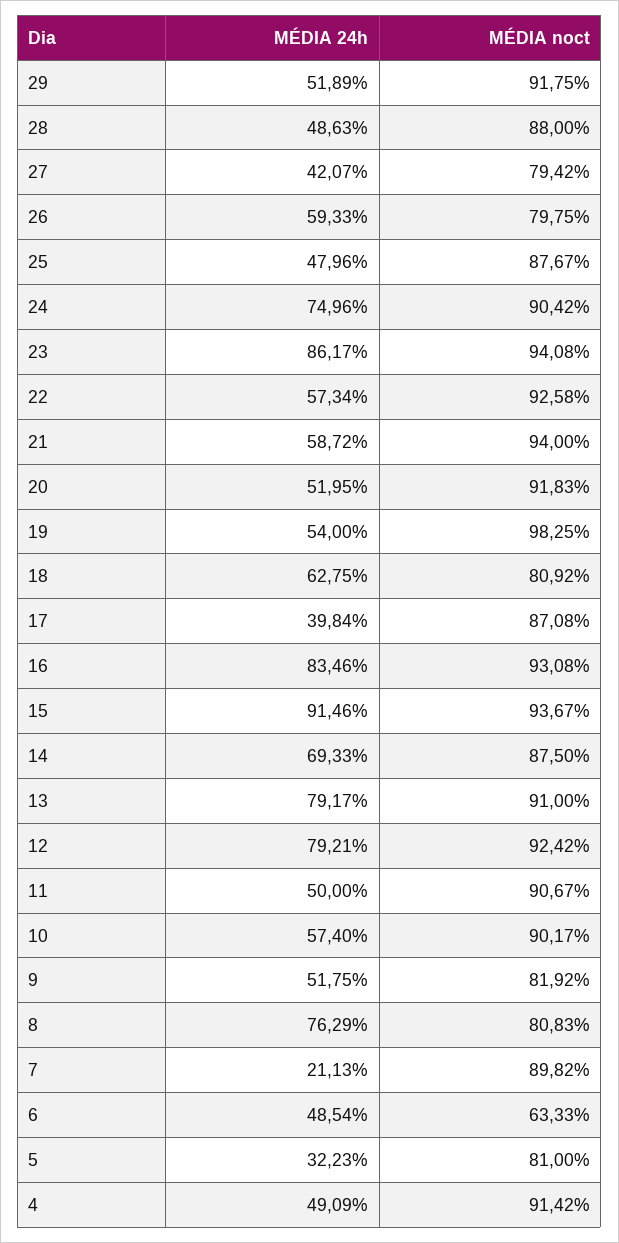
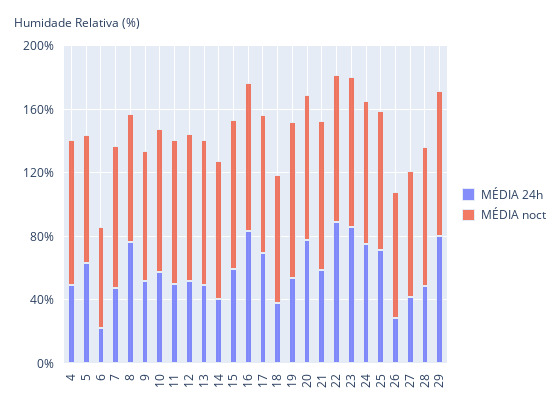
  {
    "MÉDIA 24h": {
-     "29": 51.89,
+     "29": 80,
      "28": 48.63,
      "27": 42.07,
-     "26": 59.33,
+     "26": 30,
-     "25": 47.96,
+     "25": 70,
      "24": 74.96,
      "23": 86.17,
-     "22": 57.34,
+     "22": 90,
      "21": 58.72,
-     "20": 51.95,
+     "20": 80,
      "19": 54,
-     "18": 62.75,
+     "18": 40,
-     "17": 39.84,
+     "17": 70,
      "16": 83.46,
-     "15": 91.46,
+     "15": 60,
-     "14": 69.33,
+     "14": 40,
-     "13": 79.17,
+     "13": 50,
-     "12": 79.21,
+     "12": 50,
      "11": 50,
      "10": 57.4,
      "9": 51.75,
      "8": 76.29,
-     "7": 21.13,
+     "7": 50,
-     "6": 48.54,
+     "6": 20,
-     "5": 32.23,
+     "5": 60,
      "4": 49.09
    },
    "MÉDIA noct": {
      "29": 91.75,
      "28": 88,
      "27": 79.42,
      "26": 79.75,
      "25": 87.67,
      "24": 90.42,
      "23": 94.08,
      "22": 92.58,
      "21": 94,
      "20": 91.83,
      "19": 98.25,
      "18": 80.92,
      "17": 87.08,
      "16": 93.08,
      "15": 93.67,
      "14": 87.5,
      "13": 91,
      "12": 92.42,
      "11": 90.67,
      "10": 90.17,
      "9": 81.92,
      "8": 80.83,
      "7": 89.82,
      "6": 63.33,
      "5": 81,
      "4": 91.42
    }
  }

